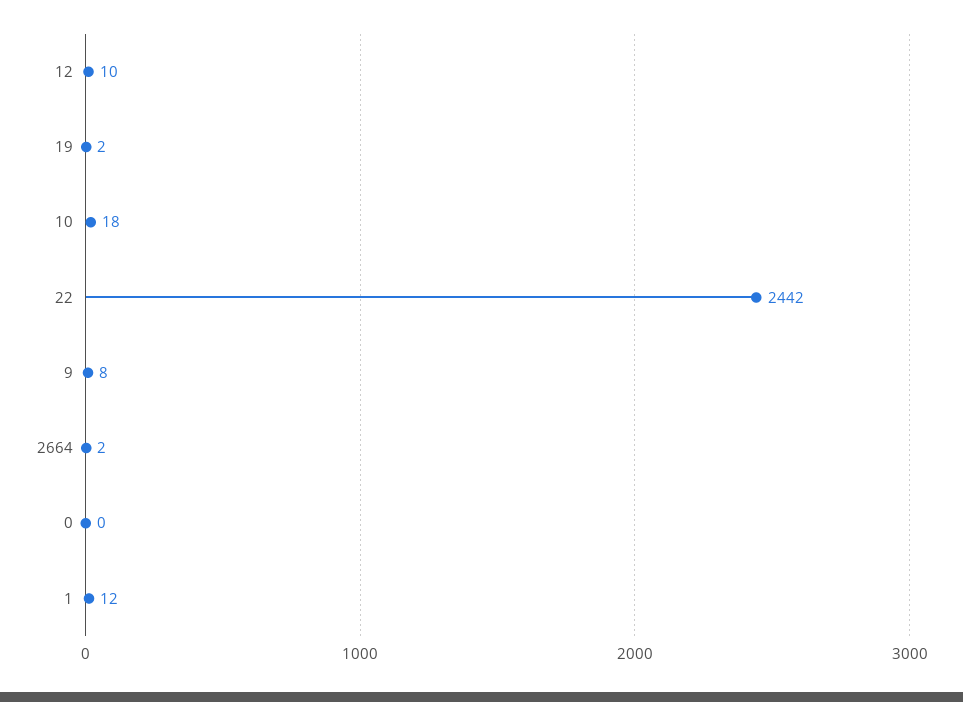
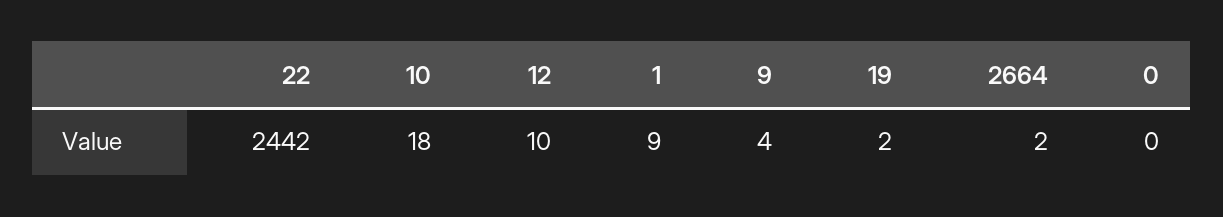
  {
    "12": 10,
    "19": 2,
    "10": 18,
    "22": 2442,
-   "9": 8,
+   "9": 4,
    "2664": 2,
    "0": 0,
-   "1": 12
+   "1": 9
  }

